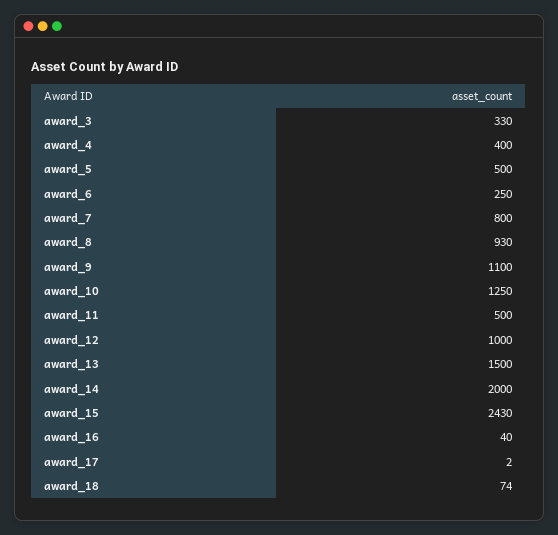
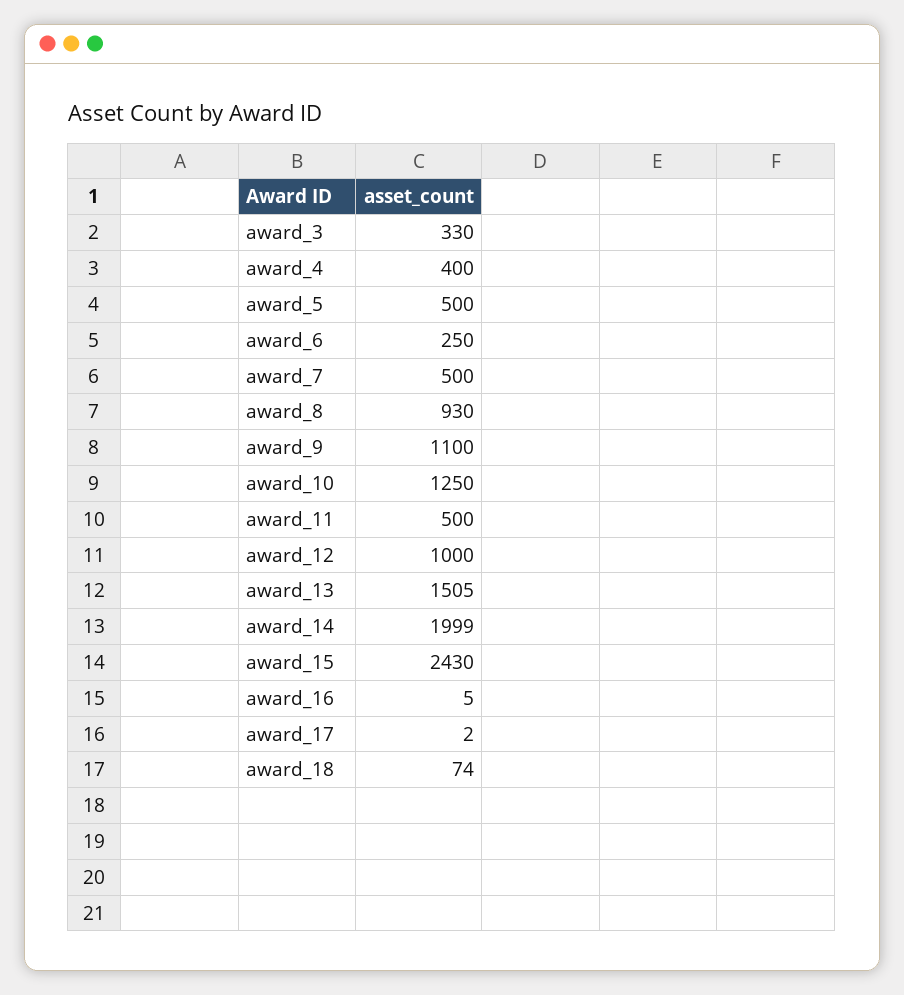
  {
    "award_3": 330,
    "award_4": 400,
    "award_5": 500,
    "award_6": 250,
-   "award_7": 800,
+   "award_7": 500,
    "award_8": 930,
    "award_9": 1100,
    "award_10": 1250,
    "award_11": 500,
    "award_12": 1000,
-   "award_13": 1500,
+   "award_13": 1505,
-   "award_14": 2000,
+   "award_14": 1999,
    "award_15": 2430,
-   "award_16": 40,
+   "award_16": 5,
    "award_17": 2,
    "award_18": 74
  }

